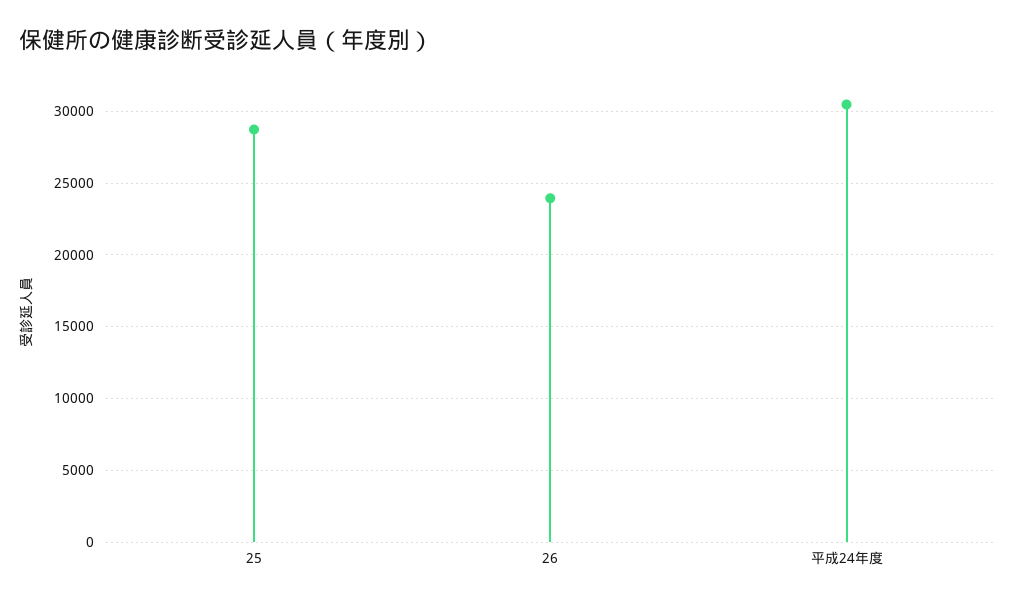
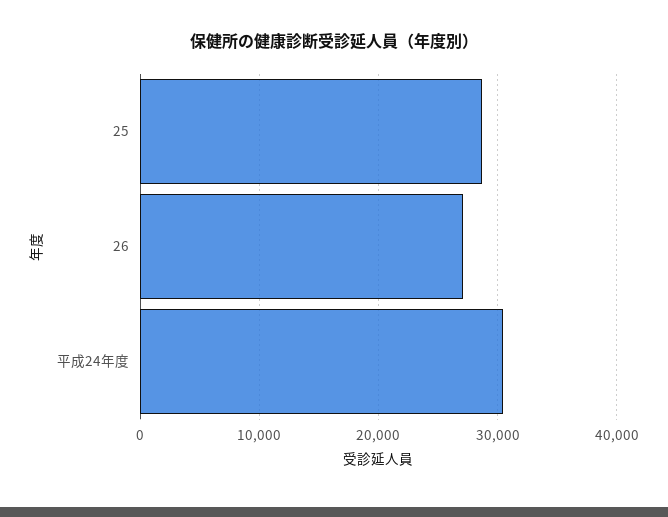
  {
    "25": 28500,
-   "26": 24000,
+   "26": 27000,
    "平成24年度": 30500
  }

